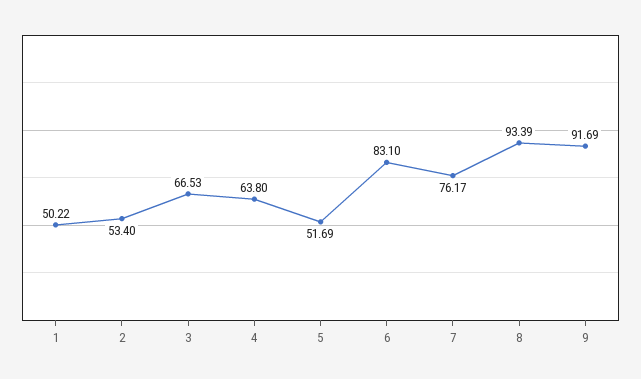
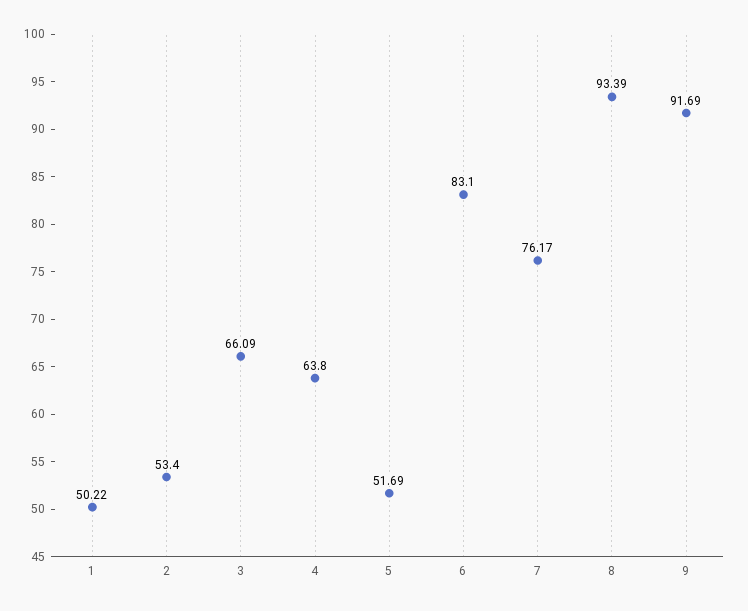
  {
    "1": 50.22,
    "2": 53.4,
-   "3": 66.53,
+   "3": 66.09,
    "4": 63.8,
    "5": 51.69,
    "6": 83.1,
    "7": 76.17,
    "8": 93.39,
    "9": 91.69
  }

